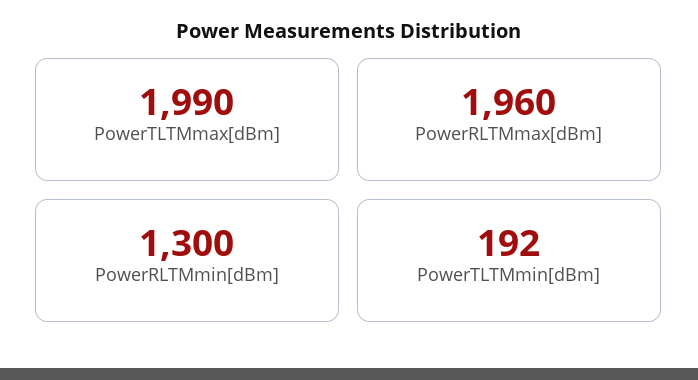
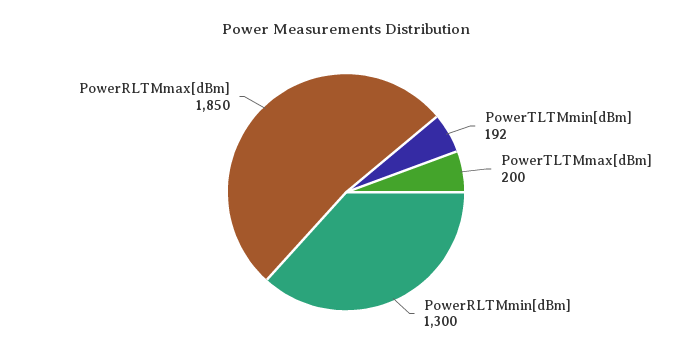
  {
-   "PowerTLTMmax[dBm]": 1990,
+   "PowerTLTMmax[dBm]": 200,
-   "PowerRLTMmax[dBm]": 1960,
+   "PowerRLTMmax[dBm]": 1850,
    "PowerRLTMmin[dBm]": 1300,
    "PowerTLTMmin[dBm]": 192
  }

